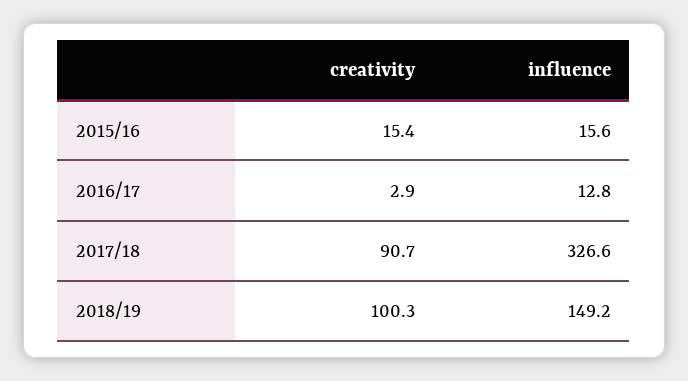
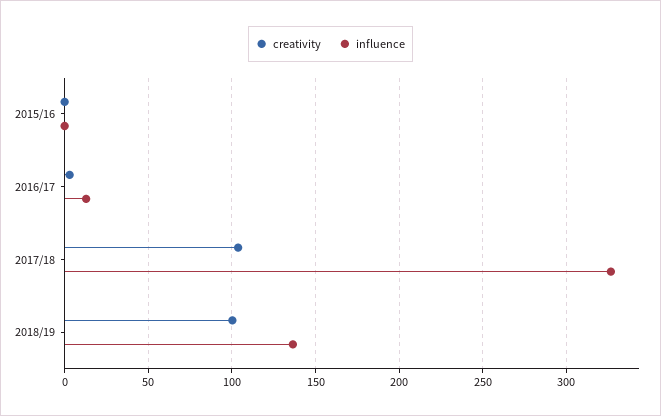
  {
    "creativity": {
-     "2015/16": 15.4,
+     "2015/16": 0,
      "2016/17": 2.9,
-     "2017/18": 90.7,
+     "2017/18": 105,
      "2018/19": 100.3
    },
    "influence": {
-     "2015/16": 15.6,
+     "2015/16": 0,
      "2016/17": 12.8,
      "2017/18": 326.6,
-     "2018/19": 149.2
+     "2018/19": 135
    }
  }

